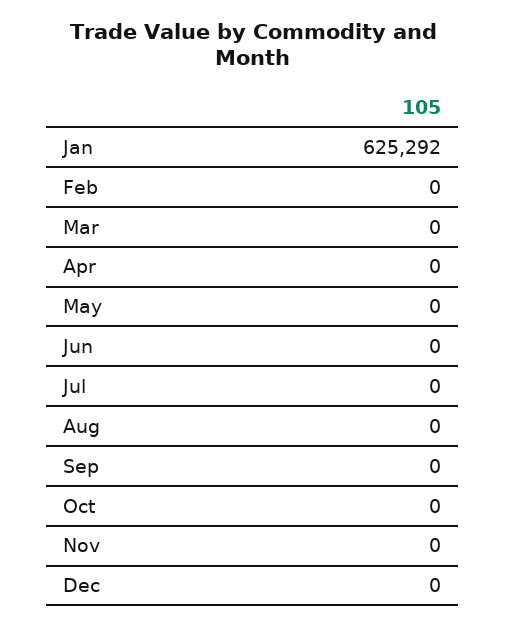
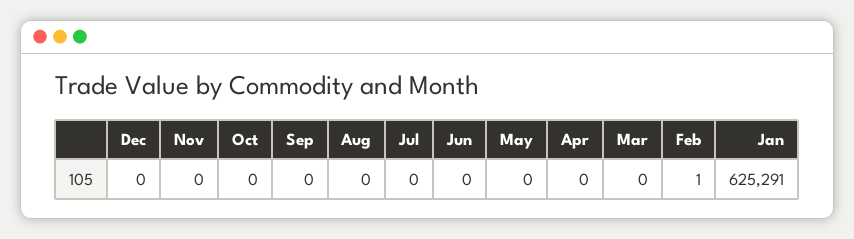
  {
-   "Jan": 625292,
+   "Jan": 625291,
-   "Feb": 0,
+   "Feb": 1,
    "Mar": 0,
    "Apr": 0,
    "May": 0,
    "Jun": 0,
    "Jul": 0,
    "Aug": 0,
    "Sep": 0,
    "Oct": 0,
    "Nov": 0,
    "Dec": 0
  }

